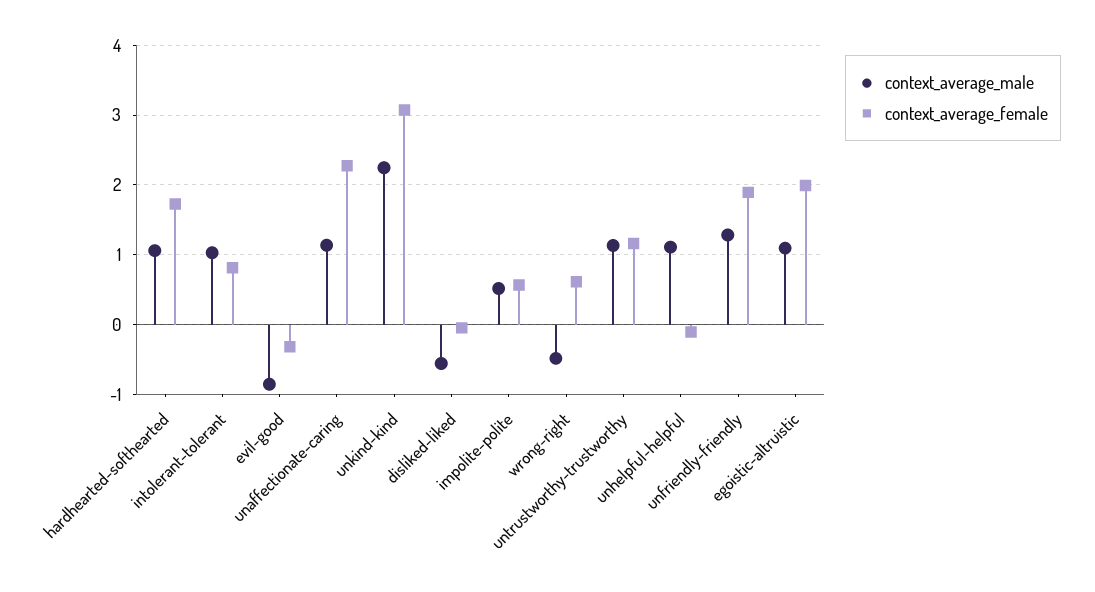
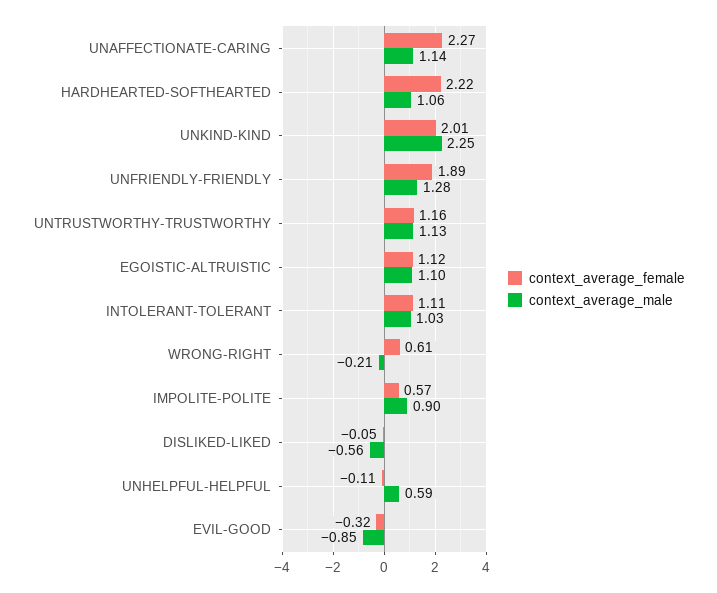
  {
    "context_average_male": {
      "hardhearted-softhearted": 1.06,
      "intolerant-tolerant": 1.03,
      "evil-good": -0.85,
      "unaffectionate-caring": 1.14,
      "unkind-kind": 2.25,
      "disliked-liked": -0.56,
-     "impolite-polite": 0.5,
+     "impolite-polite": 0.9,
-     "wrong-right": -0.5,
+     "wrong-right": -0.21,
      "untrustworthy-trustworthy": 1.13,
-     "unhelpful-helpful": 1.1,
+     "unhelpful-helpful": 0.59,
      "unfriendly-friendly": 1.28,
      "egoistic-altruistic": 1.1
    },
    "context_average_female": {
-     "hardhearted-softhearted": 1.7,
+     "hardhearted-softhearted": 2.22,
-     "intolerant-tolerant": 0.8,
+     "intolerant-tolerant": 1.11,
      "evil-good": -0.32,
      "unaffectionate-caring": 2.27,
-     "unkind-kind": 3.1,
+     "unkind-kind": 2.01,
      "disliked-liked": -0.05,
      "impolite-polite": 0.57,
      "wrong-right": 0.61,
      "untrustworthy-trustworthy": 1.16,
      "unhelpful-helpful": -0.11,
      "unfriendly-friendly": 1.89,
-     "egoistic-altruistic": 2
+     "egoistic-altruistic": 1.12
    }
  }

